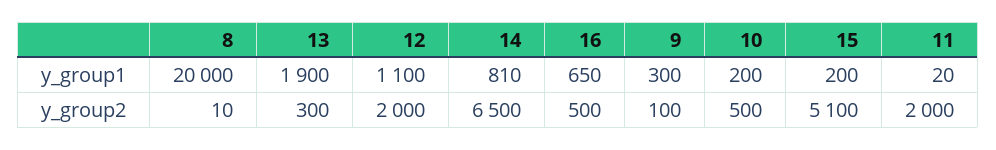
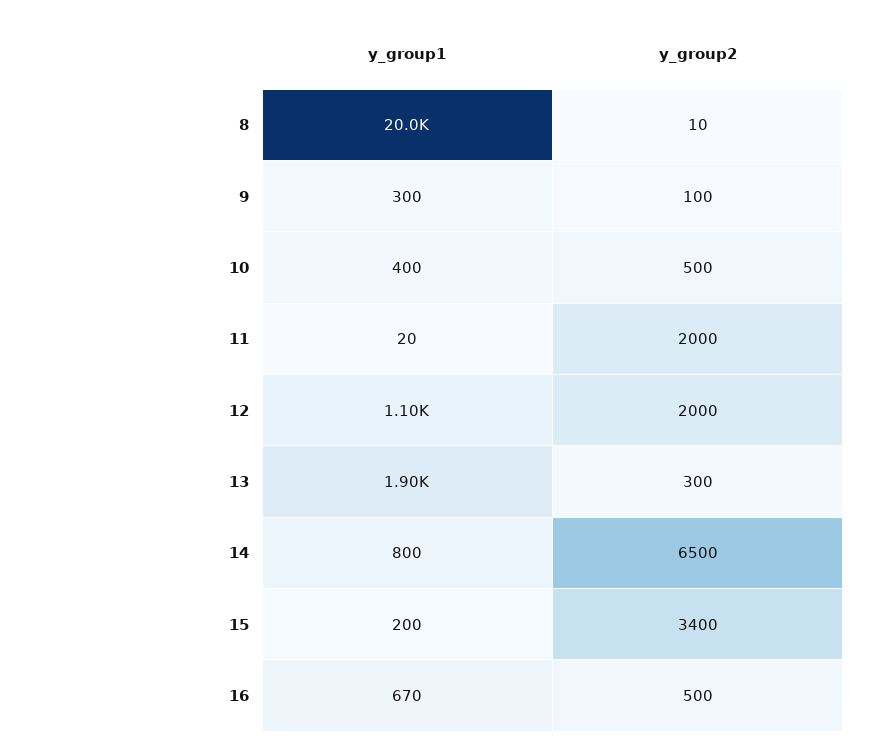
  {
    "8": {
      "y_group1": 20000,
      "y_group2": 10
    },
    "13": {
      "y_group1": 1900,
      "y_group2": 300
    },
    "12": {
      "y_group1": 1100,
      "y_group2": 2000
    },
    "14": {
-     "y_group1": 810,
+     "y_group1": 800,
      "y_group2": 6500
    },
    "16": {
-     "y_group1": 650,
+     "y_group1": 670,
      "y_group2": 500
    },
    "9": {
      "y_group1": 300,
      "y_group2": 100
    },
    "10": {
-     "y_group1": 200,
+     "y_group1": 400,
      "y_group2": 500
    },
    "15": {
      "y_group1": 200,
-     "y_group2": 5100
+     "y_group2": 3400
    },
    "11": {
      "y_group1": 20,
      "y_group2": 2000
    }
  }

